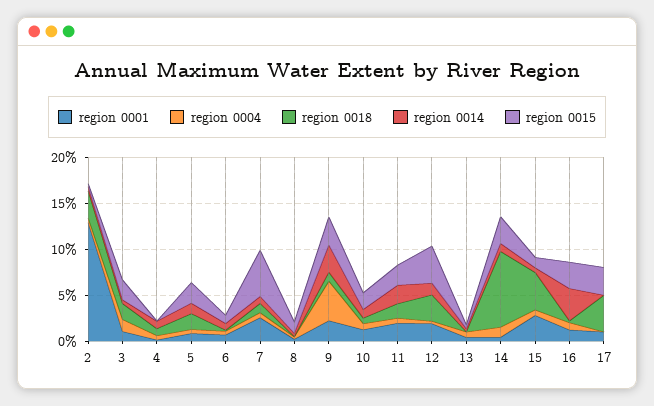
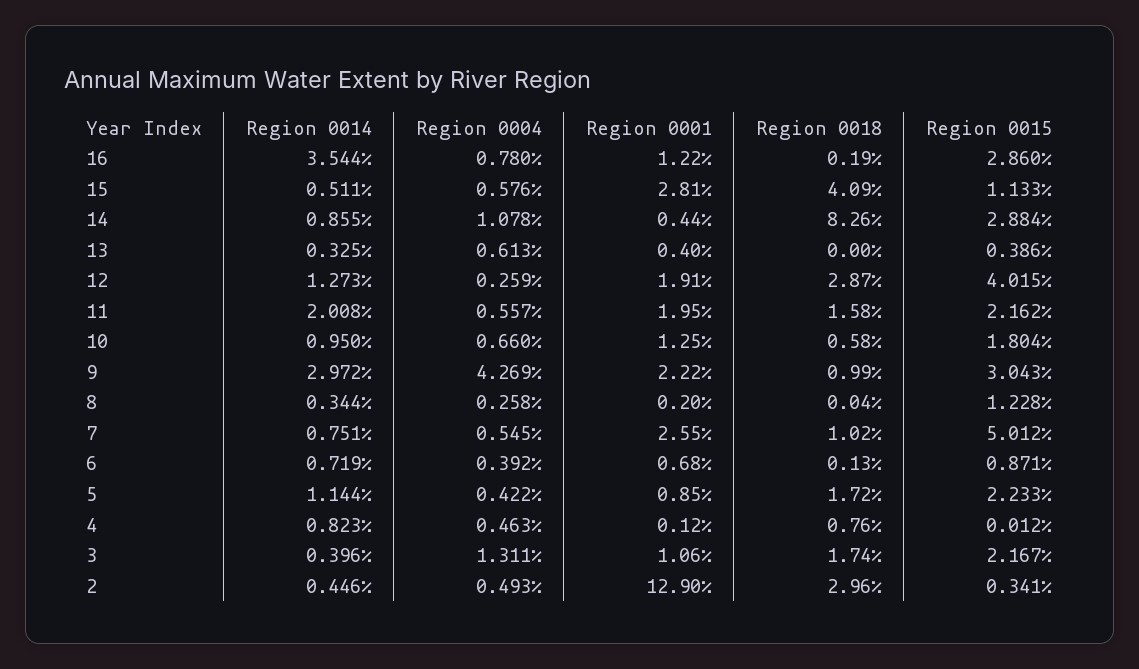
  {
    "region 0001": {
      "2": 12.9,
      "3": 1.06,
      "4": 0.12,
      "5": 0.85,
      "6": 0.68,
      "7": 2.55,
      "8": 0.2,
      "9": 2.22,
      "10": 1.25,
      "11": 1.95,
      "12": 1.91,
      "13": 0.4,
      "14": 0.44,
      "15": 2.81,
-     "16": 1.22,
+     "16": 1.22
-     "17": 1
    },
    "region 0004": {
      "2": 0.493,
      "3": 1.311,
      "4": 0.463,
      "5": 0.422,
      "6": 0.392,
      "7": 0.545,
      "8": 0.258,
      "9": 4.269,
      "10": 0.66,
      "11": 0.557,
      "12": 0.259,
      "13": 0.613,
      "14": 1.078,
      "15": 0.576,
-     "16": 0.78,
+     "16": 0.78
-     "17": 0
    },
    "region 0018": {
      "2": 2.96,
      "3": 1.74,
      "4": 0.76,
      "5": 1.72,
      "6": 0.13,
      "7": 1.02,
      "8": 0.04,
      "9": 0.99,
      "10": 0.58,
      "11": 1.58,
      "12": 2.87,
      "13": 0,
      "14": 8.26,
      "15": 4.09,
-     "16": 0.19,
+     "16": 0.19
-     "17": 4
    },
    "region 0014": {
      "2": 0.446,
      "3": 0.396,
      "4": 0.823,
      "5": 1.144,
      "6": 0.719,
      "7": 0.751,
      "8": 0.344,
      "9": 2.972,
      "10": 0.95,
      "11": 2.008,
      "12": 1.273,
      "13": 0.325,
      "14": 0.855,
      "15": 0.511,
-     "16": 3.544,
+     "16": 3.544
-     "17": 0
    },
    "region 0015": {
      "2": 0.341,
      "3": 2.167,
      "4": 0.012,
      "5": 2.233,
      "6": 0.871,
      "7": 5.012,
      "8": 1.228,
      "9": 3.043,
      "10": 1.804,
      "11": 2.162,
      "12": 4.015,
      "13": 0.386,
      "14": 2.884,
      "15": 1.133,
-     "16": 2.86,
+     "16": 2.86
-     "17": 3
    }
  }

